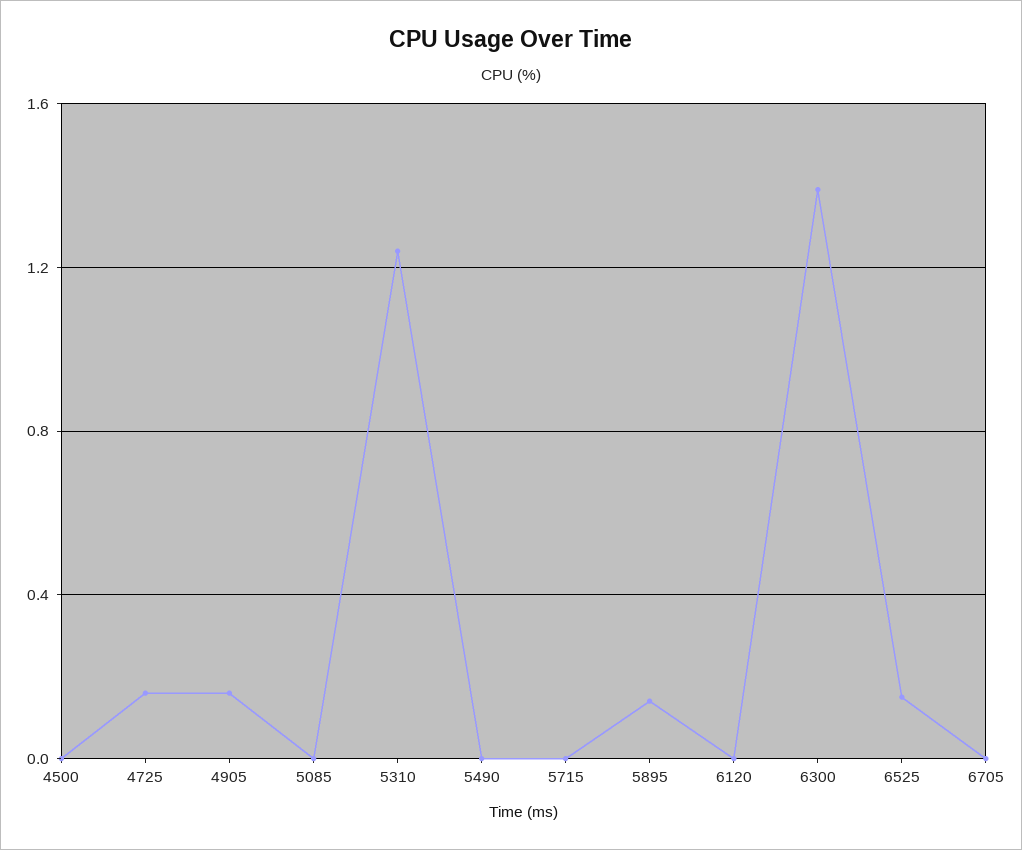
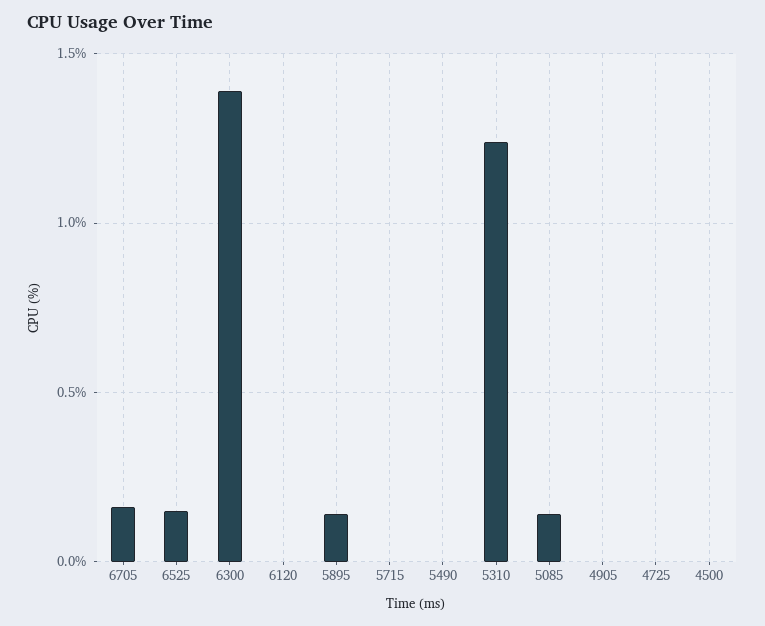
  {
    "4500": 0,
-   "4725": 0.15,
+   "4725": 0,
-   "4905": 0.15,
+   "4905": 0,
-   "5085": 0,
+   "5085": 0.15,
    "5310": 1.25,
    "5490": 0,
    "5715": 0,
    "5895": 0.15,
    "6120": 0,
    "6300": 1.4,
    "6525": 0.15,
-   "6705": 0
+   "6705": 0.15
  }

